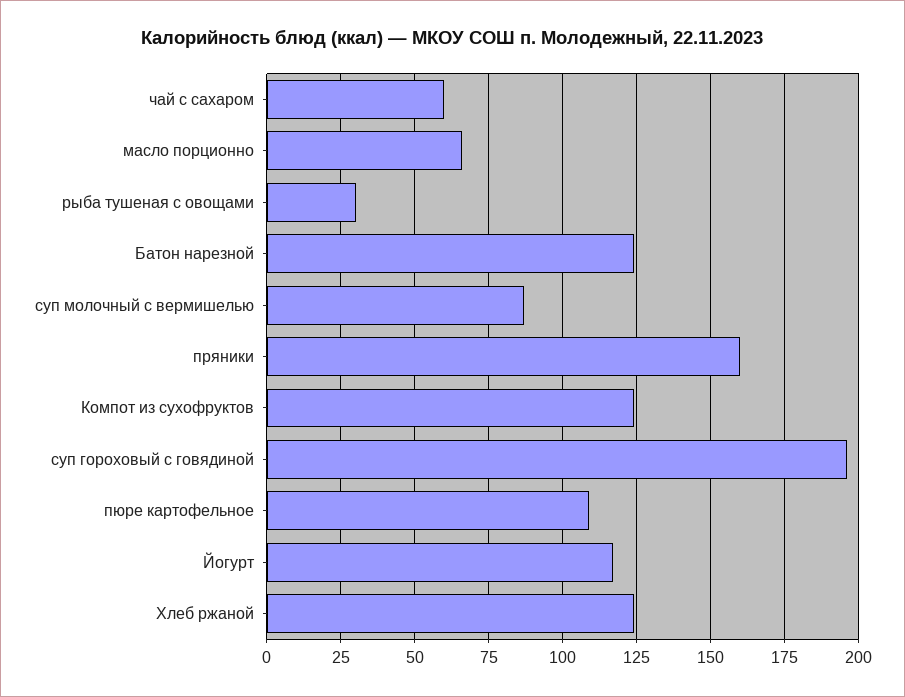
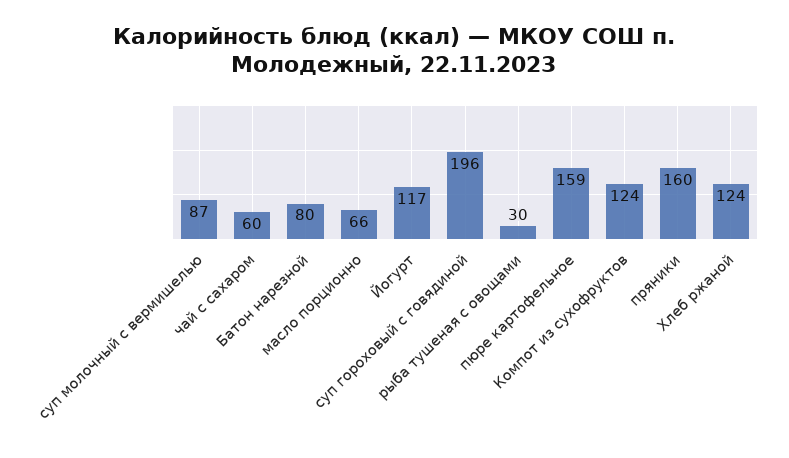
  {
    "чай с сахаром": 60,
    "масло порционно": 66,
    "рыба тушеная с овощами": 30,
-   "Батон нарезной": 125,
+   "Батон нарезной": 80,
    "суп молочный с вермишелью": 87,
    "пряники": 160,
    "Компот из сухофруктов": 124,
    "суп гороховый с говядиной": 196,
-   "пюре картофельное": 110,
+   "пюре картофельное": 159,
    "Йогурт": 117,
    "Хлеб ржаной": 124
  }

